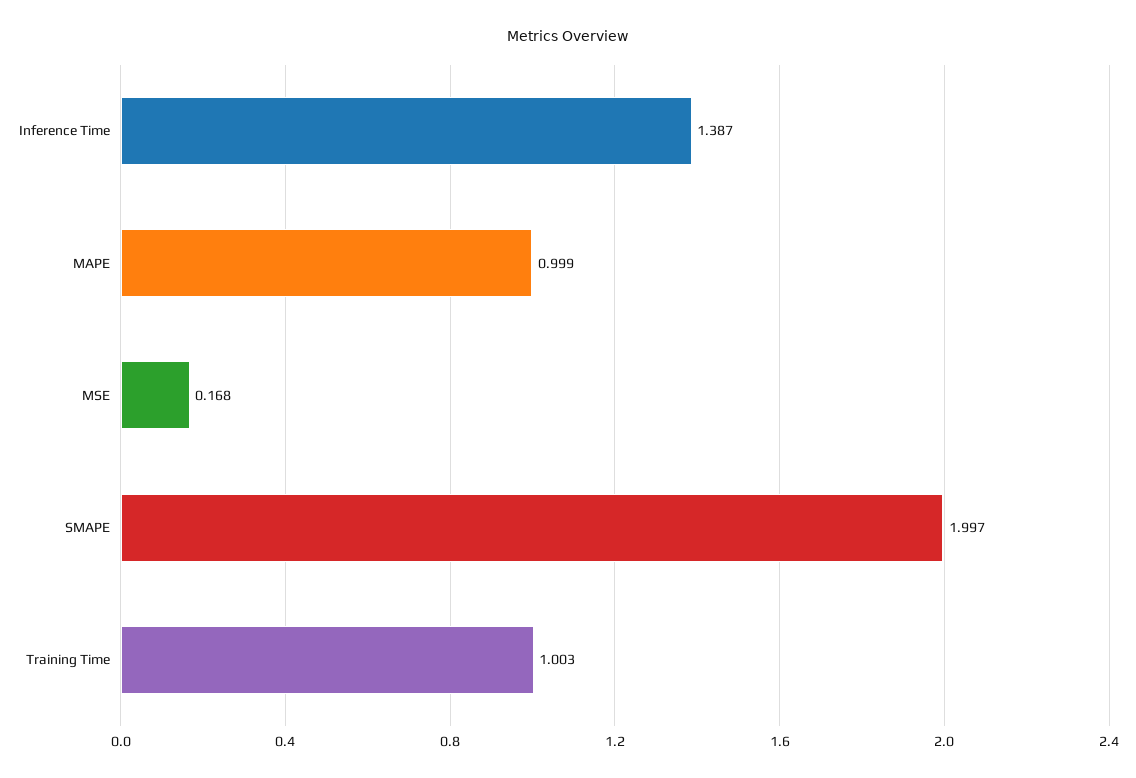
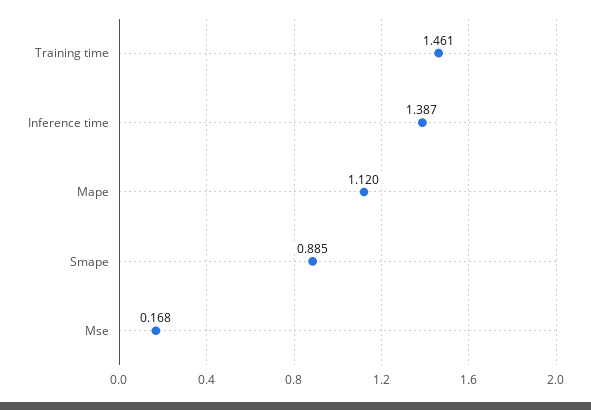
  {
    "Inference Time": 1.387,
-   "MAPE": 0.999,
+   "MAPE": 1.12,
    "MSE": 0.168,
-   "SMAPE": 1.997,
+   "SMAPE": 0.885,
-   "Training Time": 1.003
+   "Training Time": 1.461
  }

